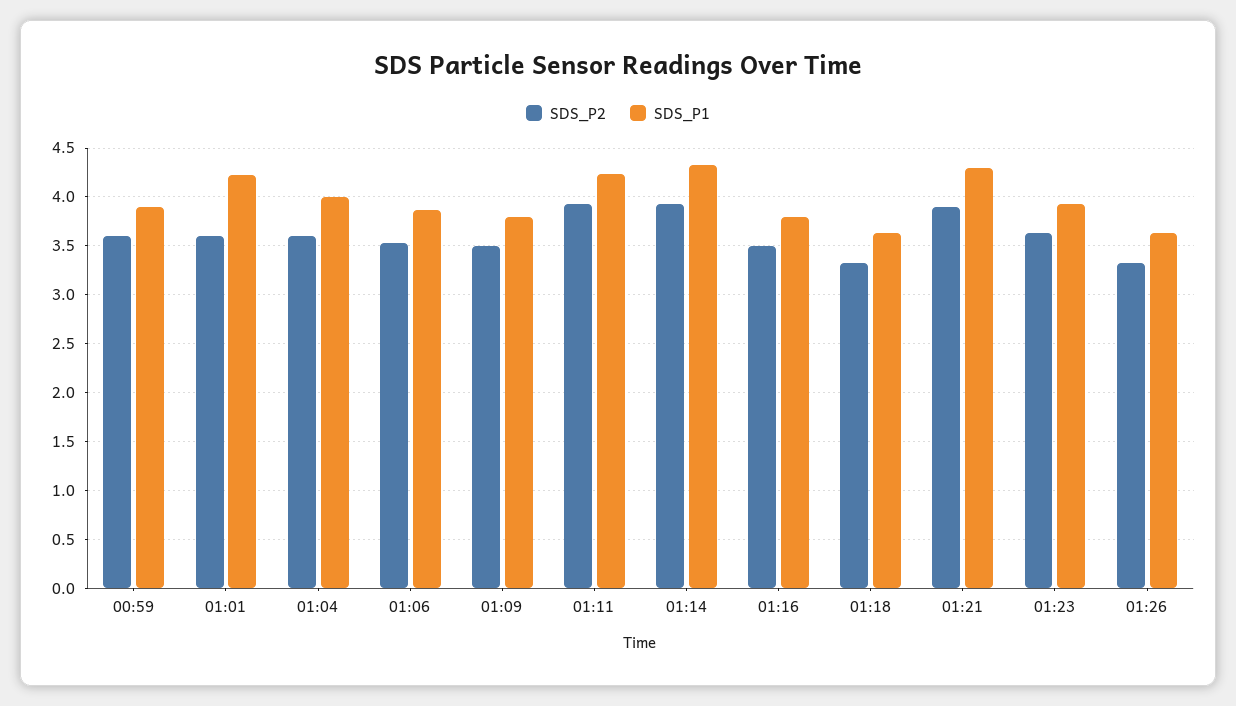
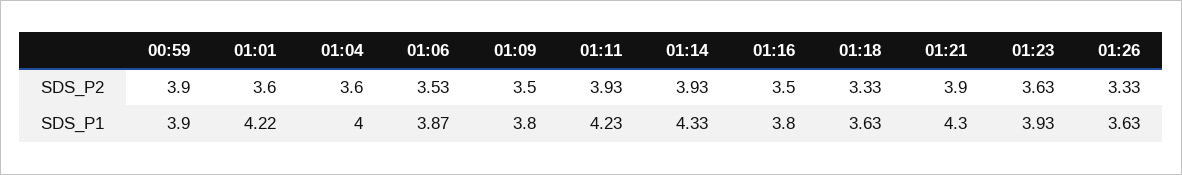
  {
    "SDS_P2": {
-     "00:59": 3.6,
+     "00:59": 3.9,
      "01:01": 3.6,
      "01:04": 3.6,
      "01:06": 3.53,
      "01:09": 3.5,
      "01:11": 3.93,
      "01:14": 3.93,
      "01:16": 3.5,
      "01:18": 3.33,
      "01:21": 3.9,
      "01:23": 3.63,
      "01:26": 3.33
    },
    "SDS_P1": {
      "00:59": 3.9,
      "01:01": 4.22,
      "01:04": 4,
      "01:06": 3.87,
      "01:09": 3.8,
      "01:11": 4.23,
      "01:14": 4.33,
      "01:16": 3.8,
      "01:18": 3.63,
      "01:21": 4.3,
      "01:23": 3.93,
      "01:26": 3.63
    }
  }

